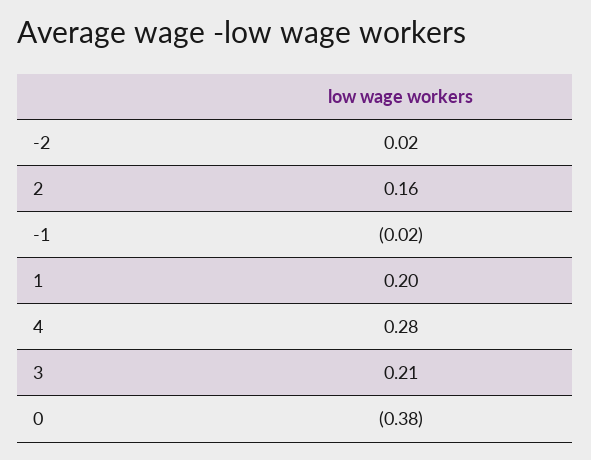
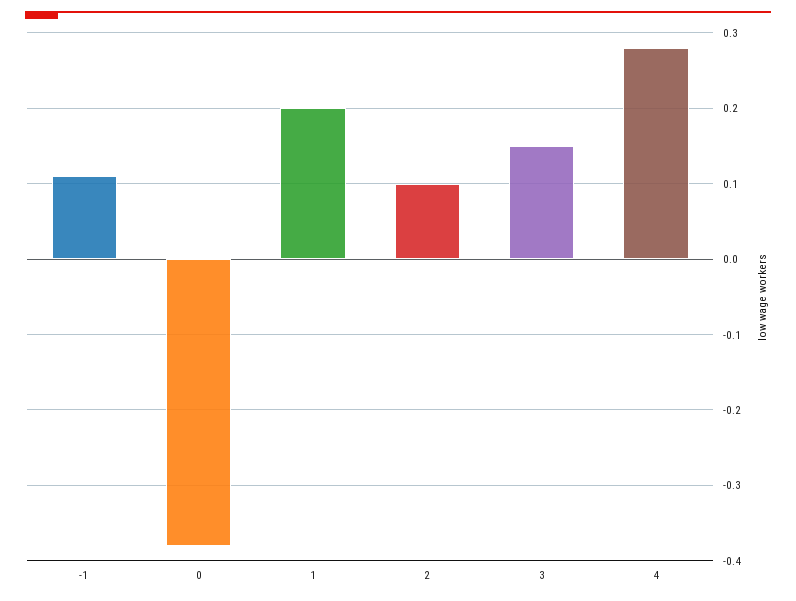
  {
-   "-2": 0.02,
-   "2": 0.16,
+   "2": 0.1,
-   "-1": -0.02,
+   "-1": 0.11,
    "1": 0.2,
    "4": 0.28,
-   "3": 0.21,
+   "3": 0.15,
    "0": -0.38
  }

